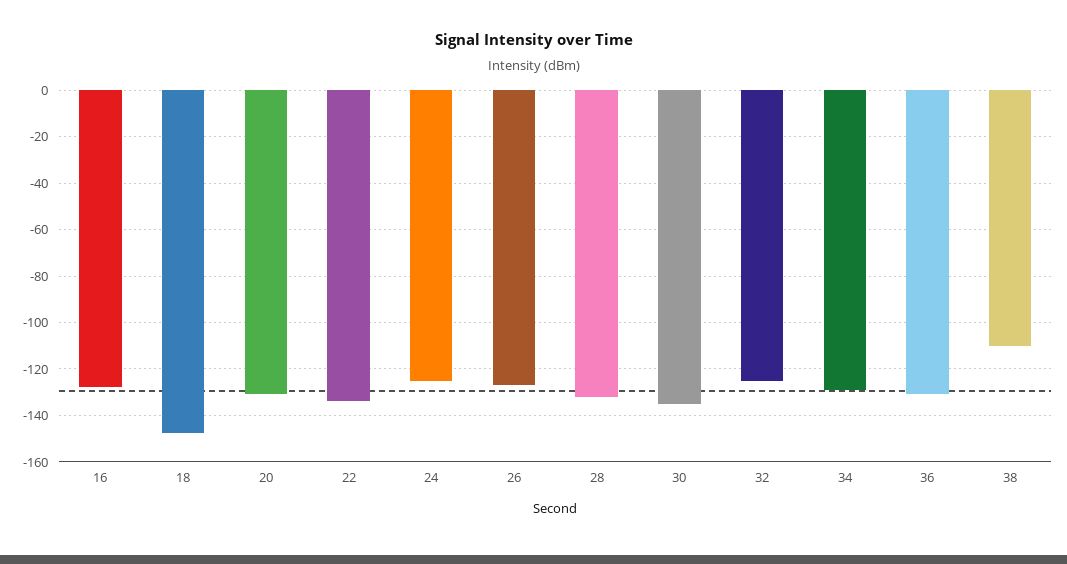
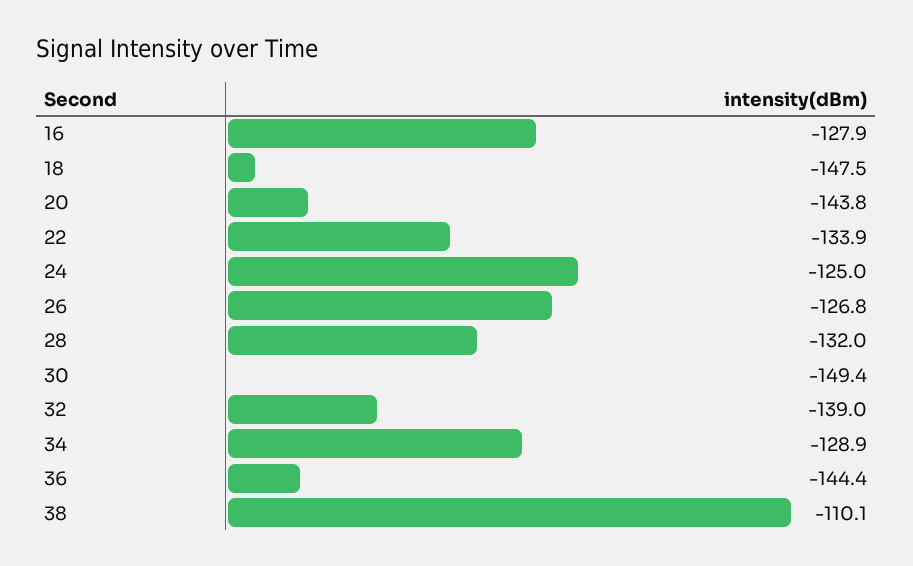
  {
    "16": -127.9,
    "18": -147.5,
-   "20": -130,
+   "20": -143.8,
    "22": -133.9,
    "24": -125,
    "26": -126.8,
    "28": -132,
-   "30": -135,
+   "30": -149.4,
-   "32": -125,
+   "32": -139,
    "34": -128.9,
-   "36": -130,
+   "36": -144.4,
    "38": -110.1
  }

